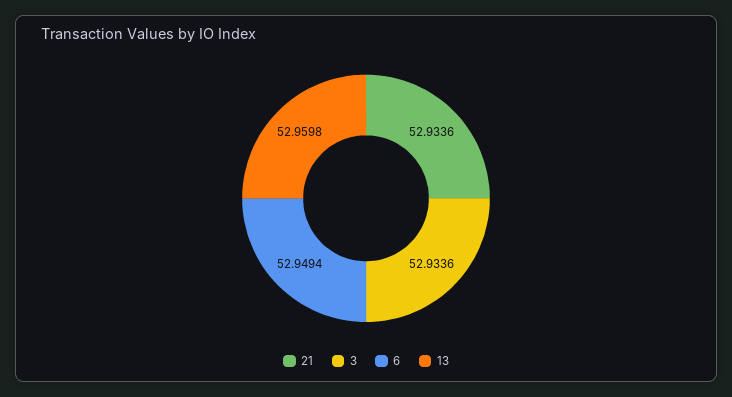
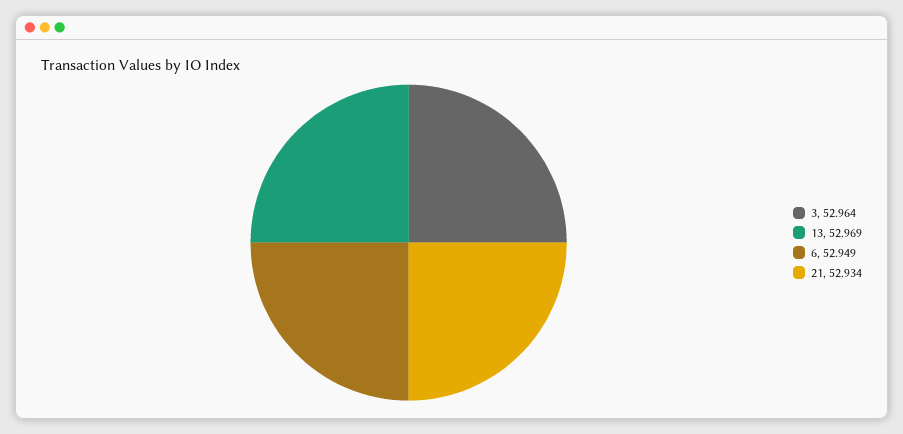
  {
    "21": 52.9336,
-   "3": 52.9336,
+   "3": 52.964,
    "6": 52.9494,
-   "13": 52.9598
+   "13": 52.969
  }

